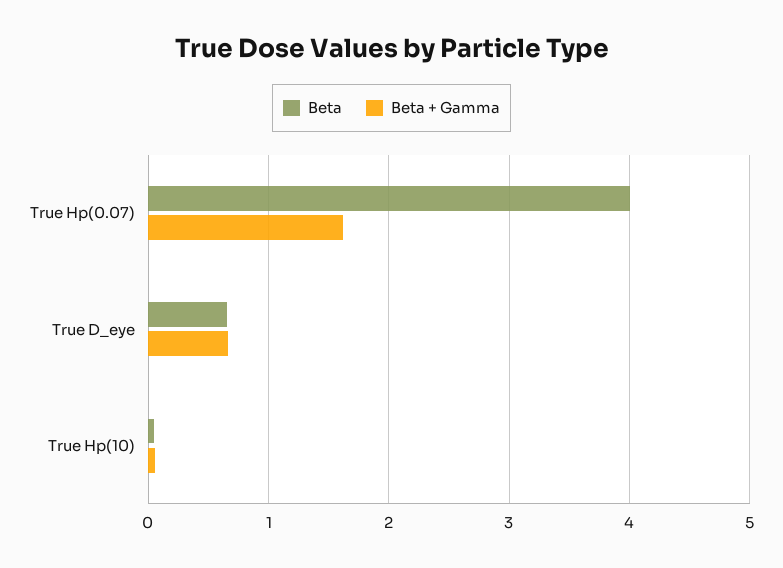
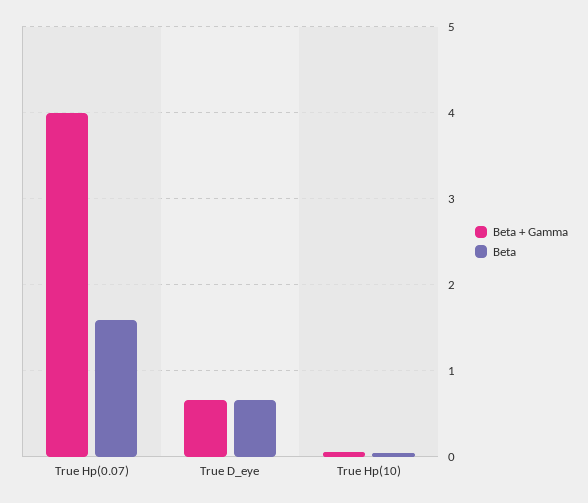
  {
    "Beta": {
-     "True Hp(0.07)": 4,
+     "True Hp(0.07)": 1.6,
      "True D_eye": 0.7,
      "True Hp(10)": 0.1
    },
    "Beta + Gamma": {
-     "True Hp(0.07)": 1.6,
+     "True Hp(0.07)": 4,
      "True D_eye": 0.7,
      "True Hp(10)": 0.1
    }
  }

